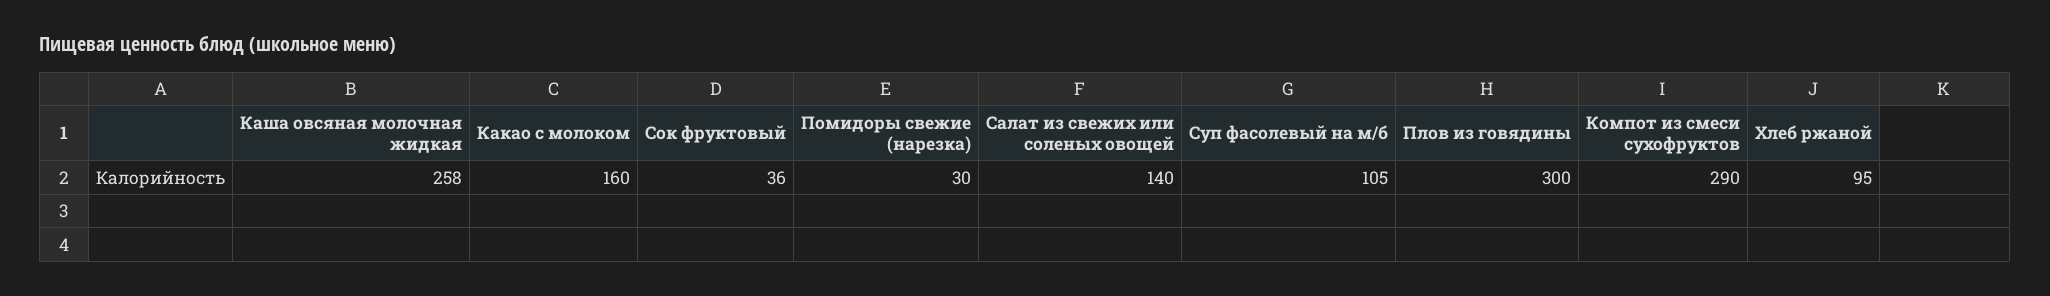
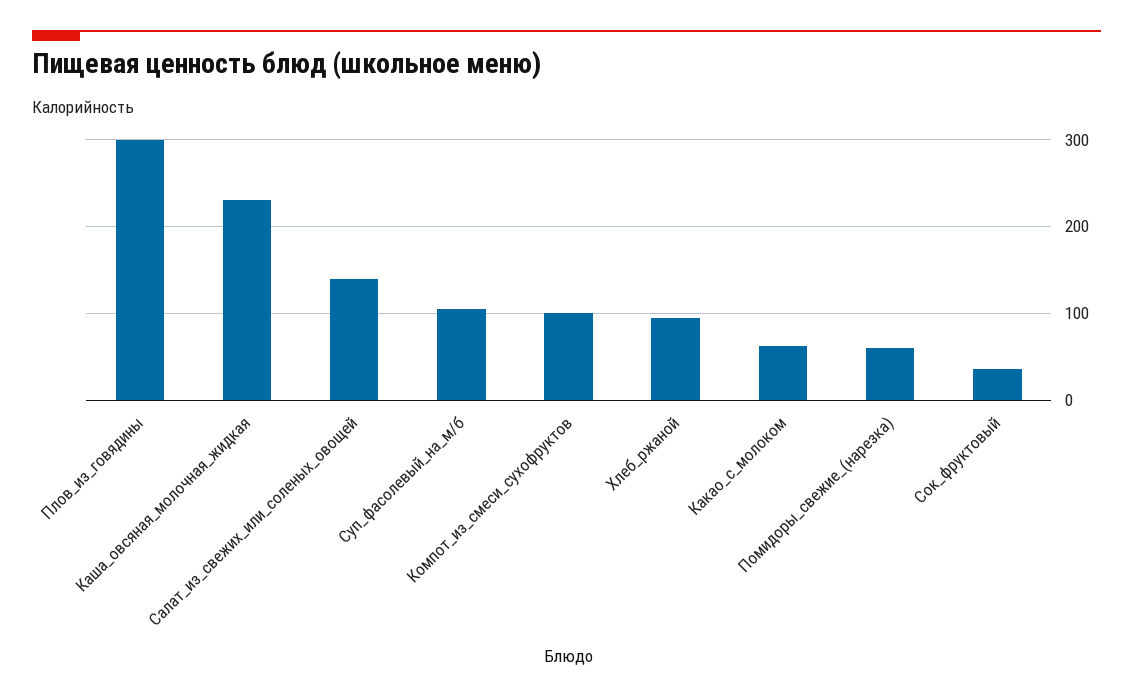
  {
-   "Каша овсяная молочная жидкая": 258,
+   "Каша овсяная молочная жидкая": 230,
-   "Какао с молоком": 160,
+   "Какао с молоком": 60,
    "Сок фруктовый": 36,
-   "Помидоры свежие (нарезка)": 30,
+   "Помидоры свежие (нарезка)": 60,
    "Салат из свежих или соленых овощей": 140,
    "Суп фасолевый на м/б": 105,
    "Плов из говядины": 300,
-   "Компот из смеси сухофруктов": 290,
+   "Компот из смеси сухофруктов": 100,
    "Хлеб ржаной": 95
  }

